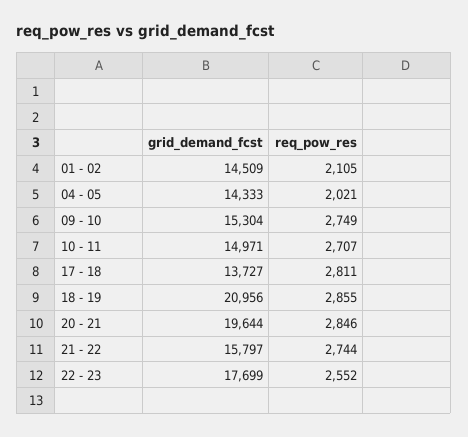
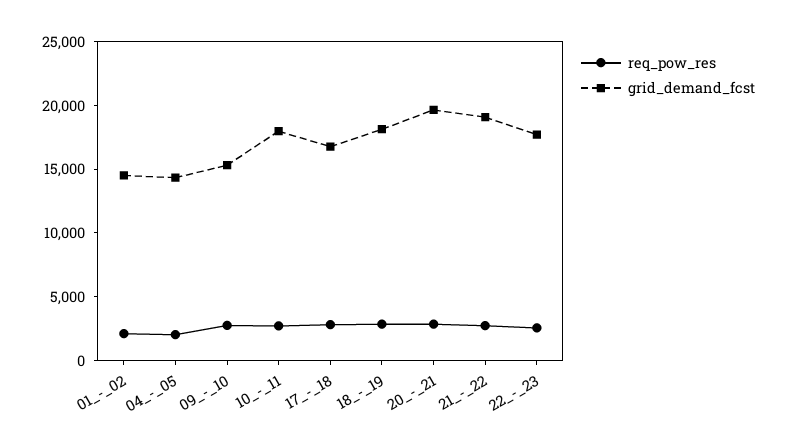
  {
    "grid_demand_fcst": {
      "01 - 02": 14509,
      "04 - 05": 14333,
      "09 - 10": 15304,
-     "10 - 11": 14971,
+     "10 - 11": 18000,
-     "17 - 18": 13727,
+     "17 - 18": 17000,
-     "18 - 19": 20956,
+     "18 - 19": 18000,
      "20 - 21": 19644,
-     "21 - 22": 15797,
+     "21 - 22": 19000,
      "22 - 23": 17699
    },
    "req_pow_res": {
      "01 - 02": 2105,
      "04 - 05": 2021,
      "09 - 10": 2749,
      "10 - 11": 2707,
      "17 - 18": 2811,
      "18 - 19": 2855,
      "20 - 21": 2846,
      "21 - 22": 2744,
      "22 - 23": 2552
    }
  }

